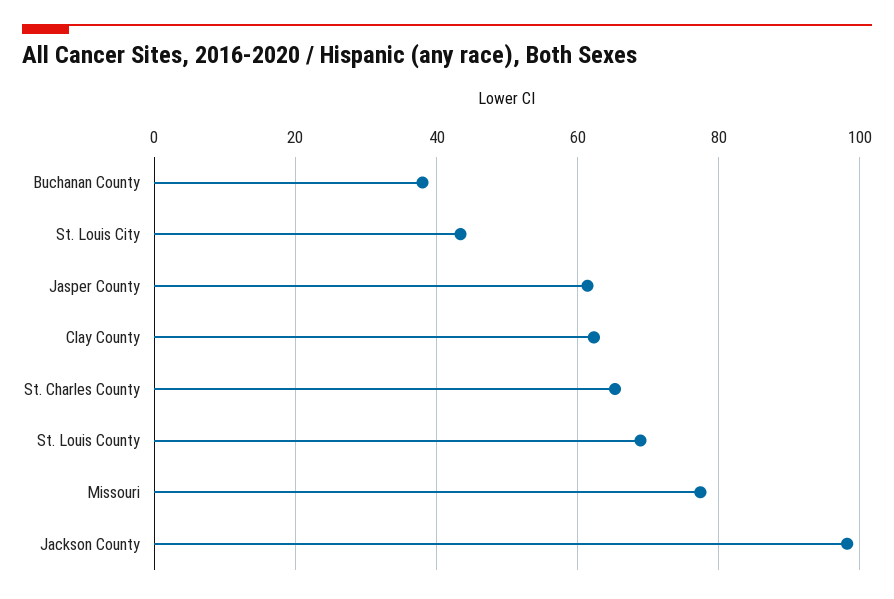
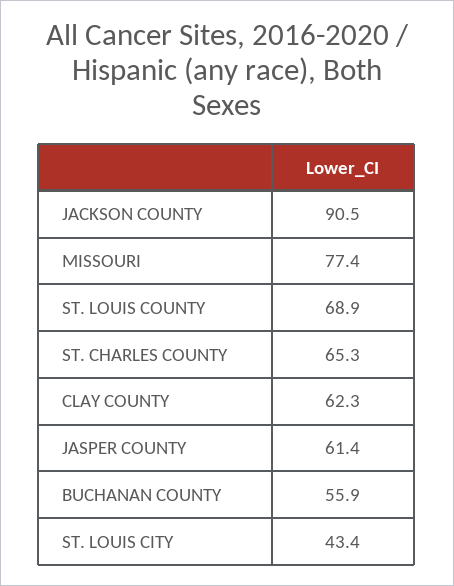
  {
-   "Buchanan County": 38,
+   "Buchanan County": 55.9,
    "St. Louis City": 43.4,
    "Jasper County": 61.4,
    "Clay County": 62.3,
    "St. Charles County": 65.3,
    "St. Louis County": 68.9,
    "Missouri": 77.4,
-   "Jackson County": 98
+   "Jackson County": 90.5
  }

